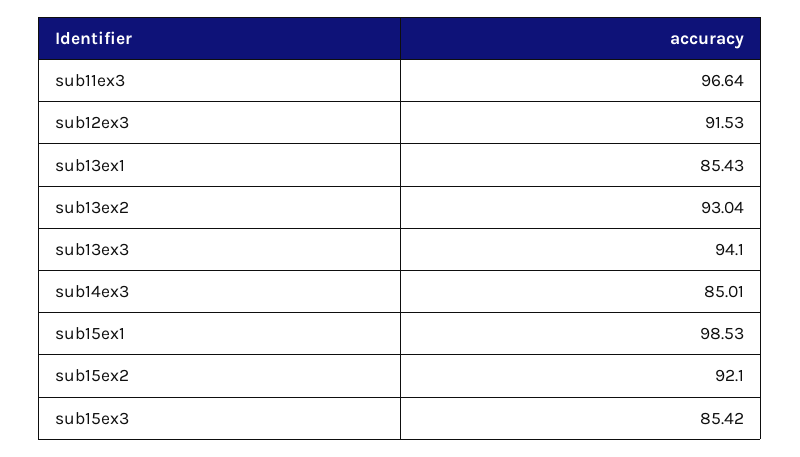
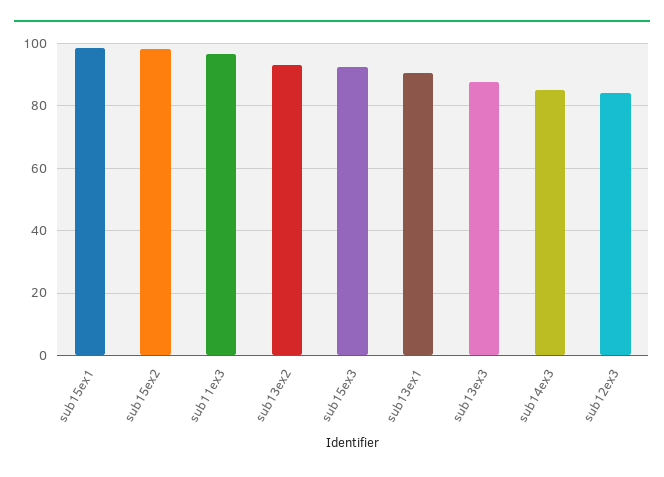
  {
    "sub11ex3": 96.64,
-   "sub12ex3": 91.53,
+   "sub12ex3": 84,
-   "sub13ex1": 85.43,
+   "sub13ex1": 90,
    "sub13ex2": 93.04,
-   "sub13ex3": 94.1,
+   "sub13ex3": 88,
    "sub14ex3": 85.01,
    "sub15ex1": 98.53,
-   "sub15ex2": 92.1,
+   "sub15ex2": 98,
-   "sub15ex3": 85.42
+   "sub15ex3": 92
  }

